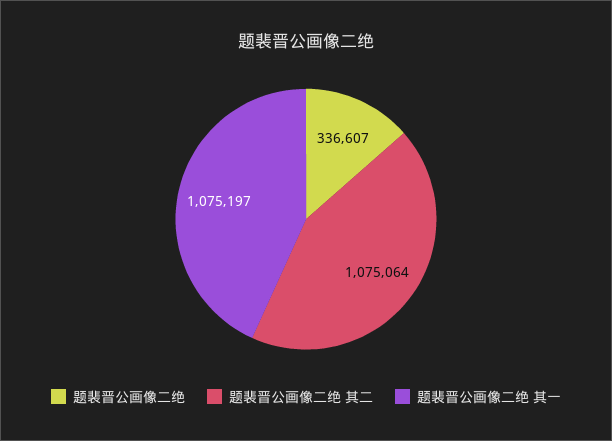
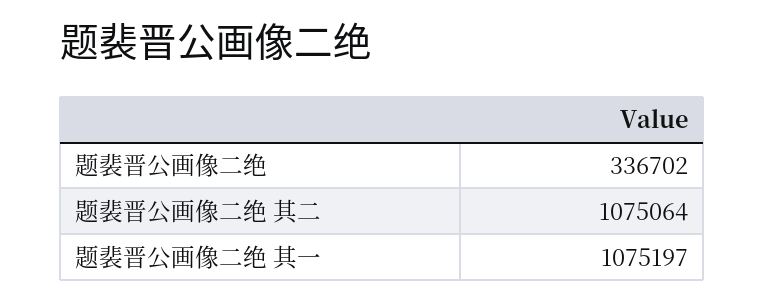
  {
-   "题裴晋公画像二绝": 336607,
+   "题裴晋公画像二绝": 336702,
    "题裴晋公画像二绝 其二": 1075064,
    "题裴晋公画像二绝 其一": 1075197
  }

